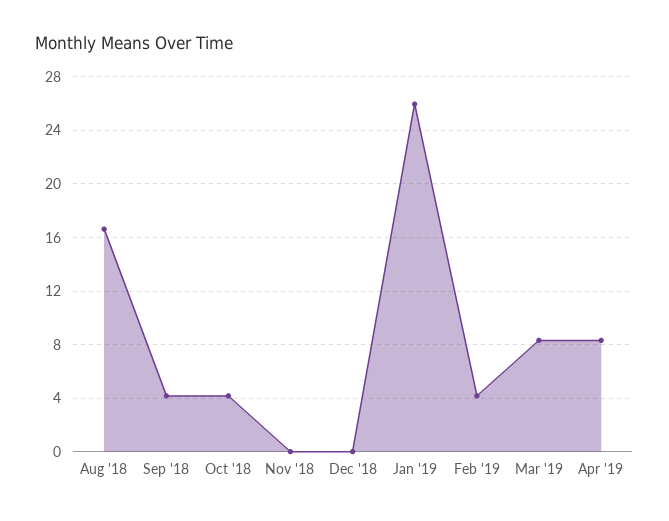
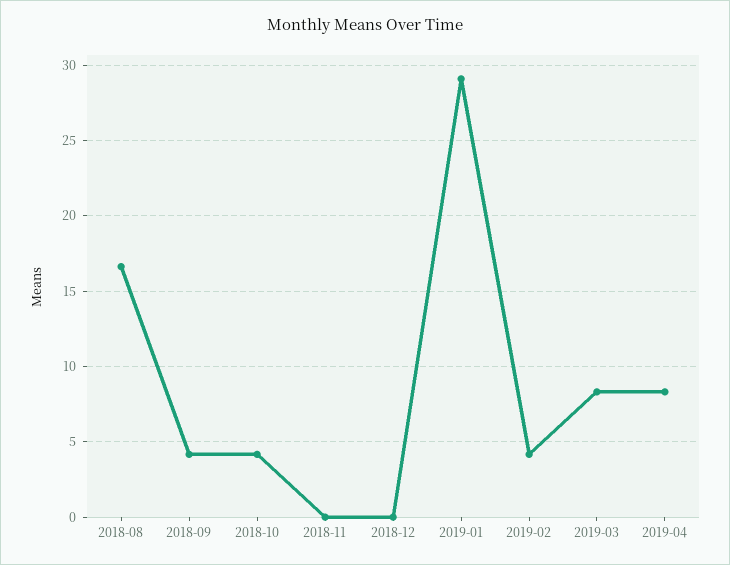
  {
    "Aug '18": 16.5,
    "Sep '18": 4,
    "Oct '18": 4,
    "Nov '18": 0,
    "Dec '18": 0,
-   "Jan '19": 26,
+   "Jan '19": 29,
    "Feb '19": 4,
    "Mar '19": 8.5,
    "Apr '19": 8.5
  }

